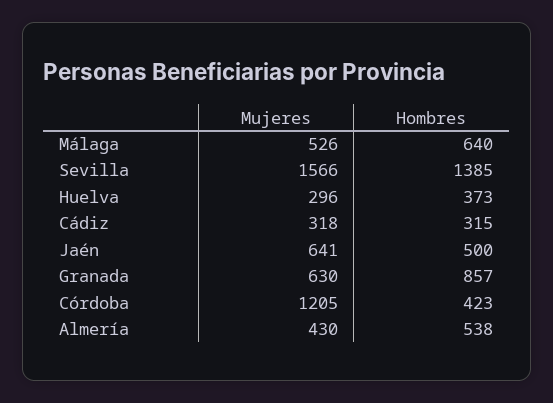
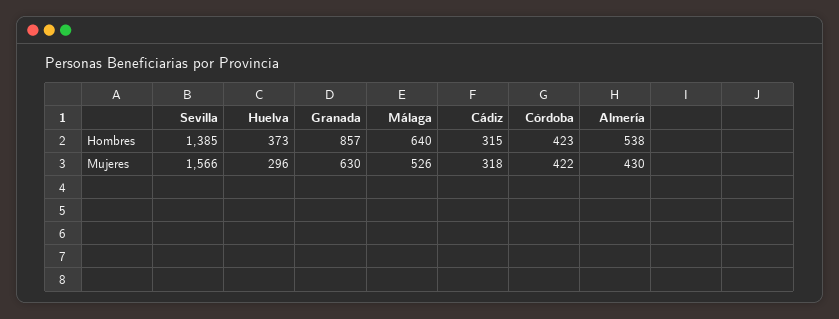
  {
    "Mujeres": {
      "Málaga": 526,
      "Sevilla": 1566,
      "Huelva": 296,
      "Cádiz": 318,
-     "Jaén": 641,
      "Granada": 630,
-     "Córdoba": 1205,
+     "Córdoba": 422,
      "Almería": 430
    },
    "Hombres": {
      "Málaga": 640,
      "Sevilla": 1385,
      "Huelva": 373,
      "Cádiz": 315,
-     "Jaén": 500,
      "Granada": 857,
      "Córdoba": 423,
      "Almería": 538
    }
  }

